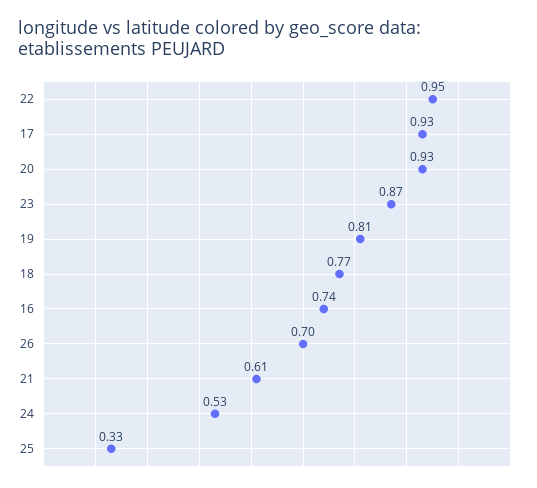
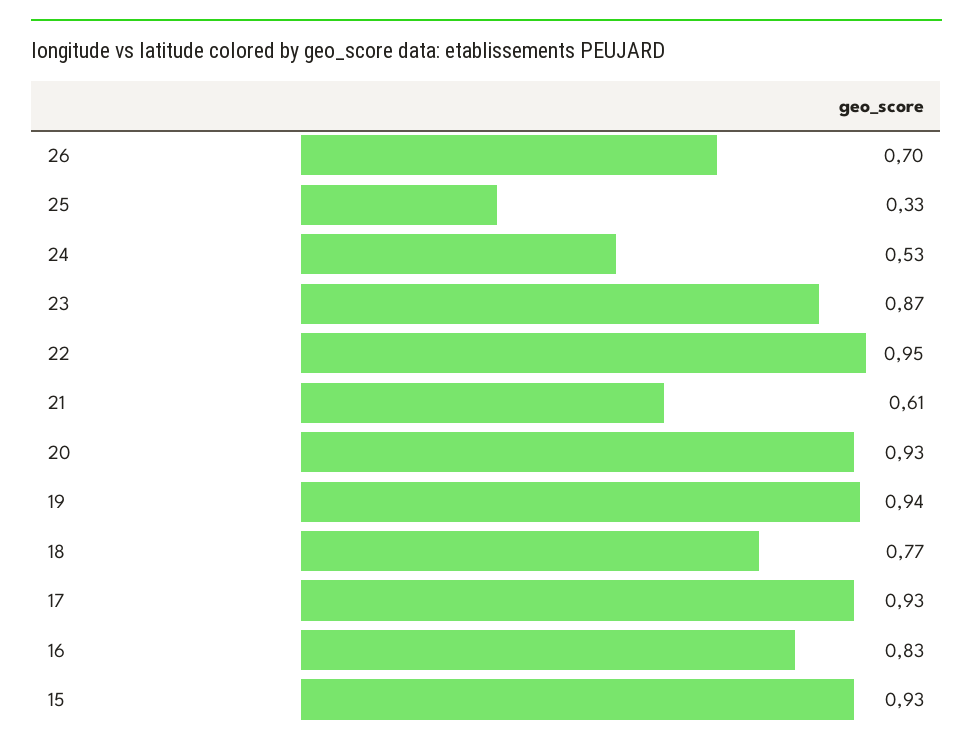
  {
    "22": 0.95,
    "17": 0.93,
    "20": 0.93,
    "23": 0.87,
-   "19": 0.81,
+   "19": 0.94,
    "18": 0.77,
-   "16": 0.74,
+   "16": 0.83,
    "26": 0.7,
    "21": 0.61,
    "24": 0.53,
-   "25": 0.33
+   "25": 0.33,
+   "15": 0.93
  }

